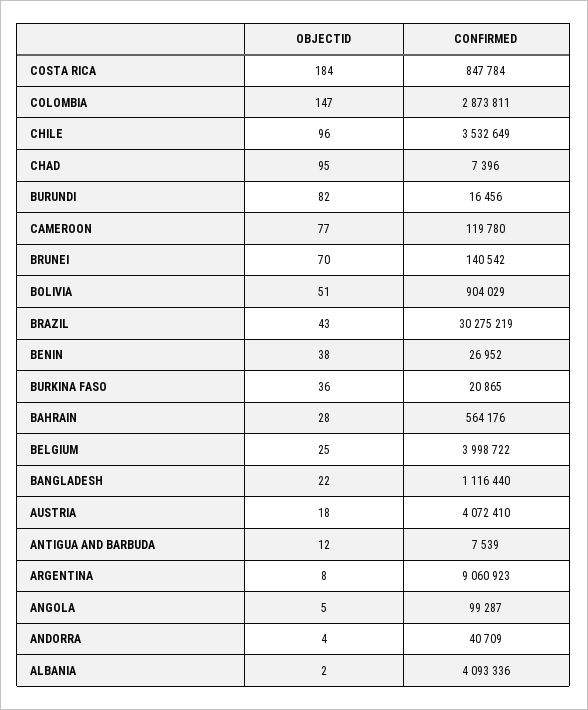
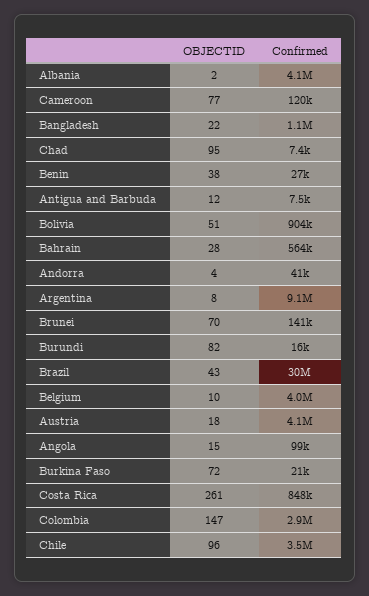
  {
    "OBJECTID": {
-     "COSTA RICA": 184,
+     "COSTA RICA": 261,
      "COLOMBIA": 147,
      "CHILE": 96,
      "CHAD": 95,
      "BURUNDI": 82,
      "CAMEROON": 77,
      "BRUNEI": 70,
      "BOLIVIA": 51,
      "BRAZIL": 43,
      "BENIN": 38,
-     "BURKINA FASO": 36,
+     "BURKINA FASO": 72,
      "BAHRAIN": 28,
-     "BELGIUM": 25,
+     "BELGIUM": 10,
      "BANGLADESH": 22,
      "AUSTRIA": 18,
      "ANTIGUA AND BARBUDA": 12,
      "ARGENTINA": 8,
-     "ANGOLA": 5,
+     "ANGOLA": 15,
      "ANDORRA": 4,
      "ALBANIA": 2
    },
    "CONFIRMED": {
      "COSTA RICA": 847784,
      "COLOMBIA": 2873811,
      "CHILE": 3532649,
      "CHAD": 7396,
      "BURUNDI": 16456,
      "CAMEROON": 119780,
      "BRUNEI": 140542,
      "BOLIVIA": 904029,
      "BRAZIL": 30275219,
      "BENIN": 26952,
      "BURKINA FASO": 20865,
      "BAHRAIN": 564176,
      "BELGIUM": 3998722,
      "BANGLADESH": 1116440,
      "AUSTRIA": 4072410,
      "ANTIGUA AND BARBUDA": 7539,
      "ARGENTINA": 9060923,
      "ANGOLA": 99287,
      "ANDORRA": 40709,
      "ALBANIA": 4093336
    }
  }

